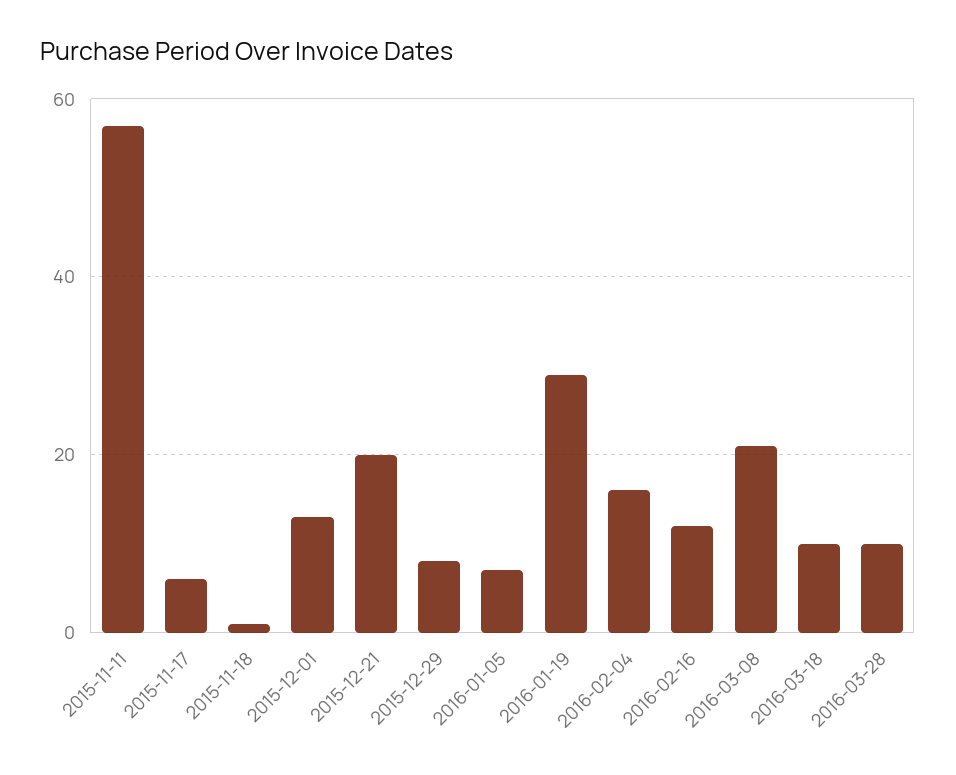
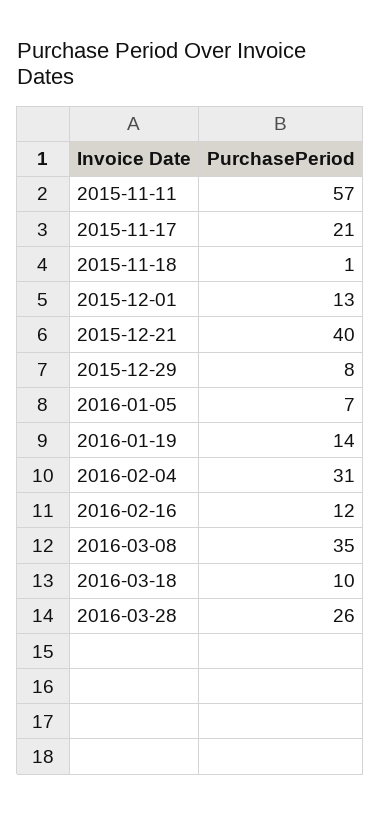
  {
    "2015-11-11": 57,
-   "2015-11-17": 5,
+   "2015-11-17": 21,
    "2015-11-18": 1,
    "2015-12-01": 13,
-   "2015-12-21": 20,
+   "2015-12-21": 40,
    "2015-12-29": 8,
    "2016-01-05": 7,
-   "2016-01-19": 30,
+   "2016-01-19": 14,
-   "2016-02-04": 15,
+   "2016-02-04": 31,
    "2016-02-16": 12,
-   "2016-03-08": 20,
+   "2016-03-08": 35,
    "2016-03-18": 10,
-   "2016-03-28": 10
+   "2016-03-28": 26
  }

